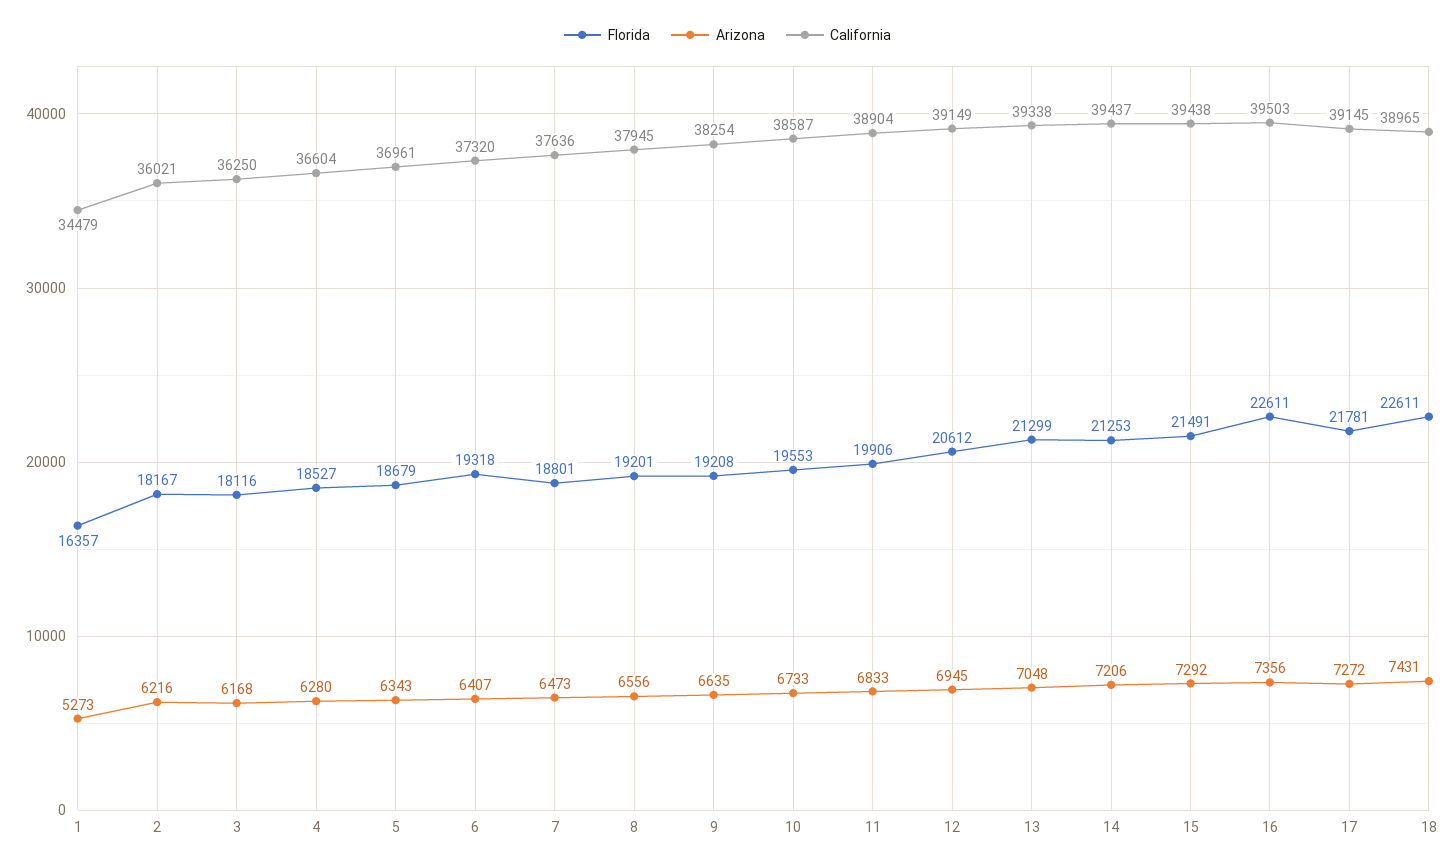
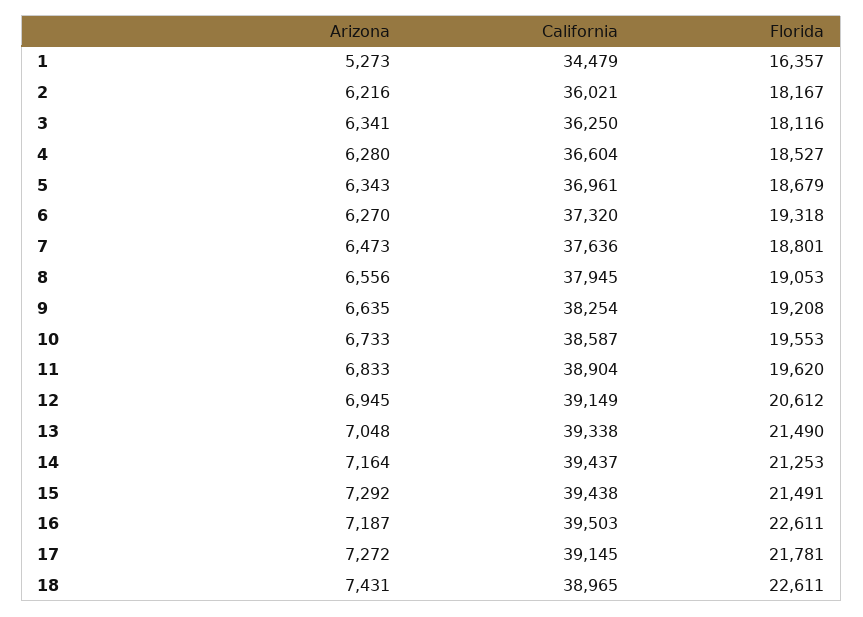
  {
    "Florida": {
      "1": 16357,
      "2": 18167,
      "3": 18116,
      "4": 18527,
      "5": 18679,
      "6": 19318,
      "7": 18801,
-     "8": 19201,
+     "8": 19053,
      "9": 19208,
      "10": 19553,
-     "11": 19906,
+     "11": 19620,
      "12": 20612,
-     "13": 21299,
+     "13": 21490,
      "14": 21253,
      "15": 21491,
      "16": 22611,
      "17": 21781,
      "18": 22611
    },
    "Arizona": {
      "1": 5273,
      "2": 6216,
-     "3": 6168,
+     "3": 6341,
      "4": 6280,
      "5": 6343,
-     "6": 6407,
+     "6": 6270,
      "7": 6473,
      "8": 6556,
      "9": 6635,
      "10": 6733,
      "11": 6833,
      "12": 6945,
      "13": 7048,
-     "14": 7206,
+     "14": 7164,
      "15": 7292,
-     "16": 7356,
+     "16": 7187,
      "17": 7272,
      "18": 7431
    },
    "California": {
      "1": 34479,
      "2": 36021,
      "3": 36250,
      "4": 36604,
      "5": 36961,
      "6": 37320,
      "7": 37636,
      "8": 37945,
      "9": 38254,
      "10": 38587,
      "11": 38904,
      "12": 39149,
      "13": 39338,
      "14": 39437,
      "15": 39438,
      "16": 39503,
      "17": 39145,
      "18": 38965
    }
  }

